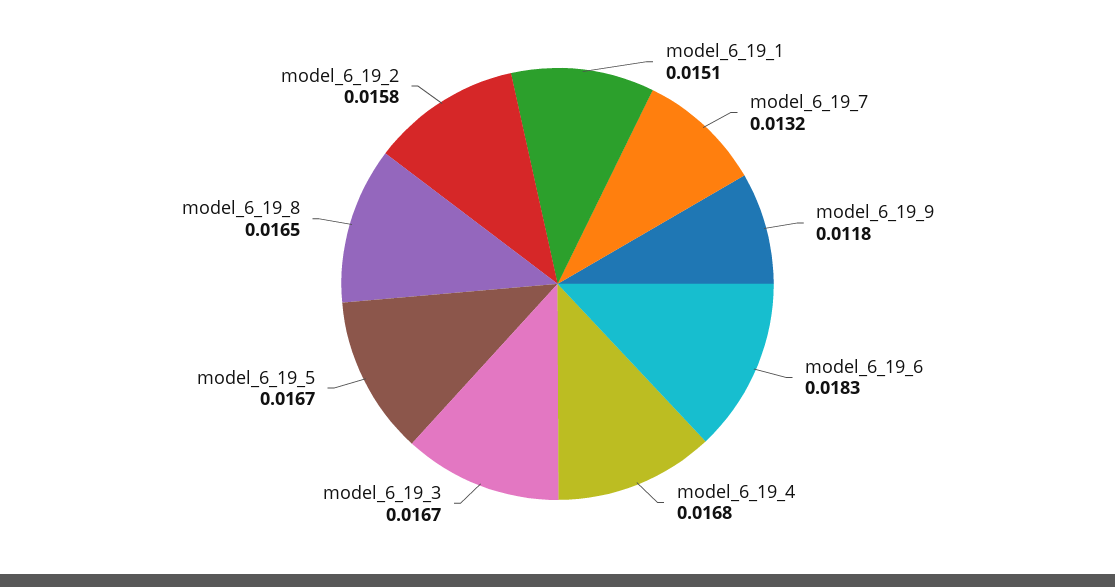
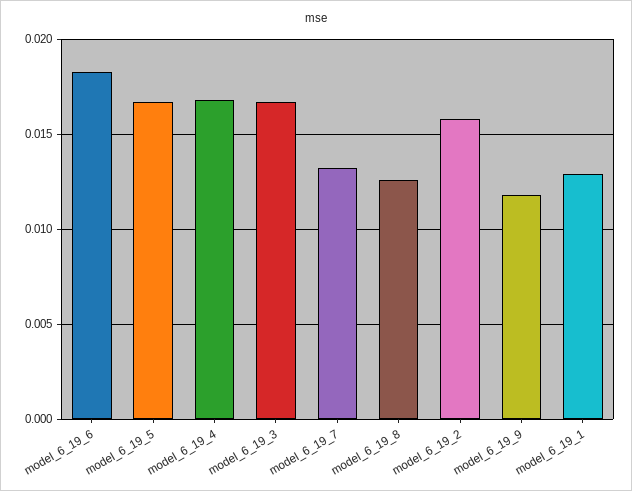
  {
-   "model_6_19_1": 0.0151,
+   "model_6_19_1": 0.013,
    "model_6_19_7": 0.0132,
    "model_6_19_9": 0.0118,
    "model_6_19_6": 0.0183,
    "model_6_19_4": 0.0168,
    "model_6_19_3": 0.0167,
    "model_6_19_5": 0.0167,
-   "model_6_19_8": 0.0165,
+   "model_6_19_8": 0.0125,
    "model_6_19_2": 0.0158
  }

